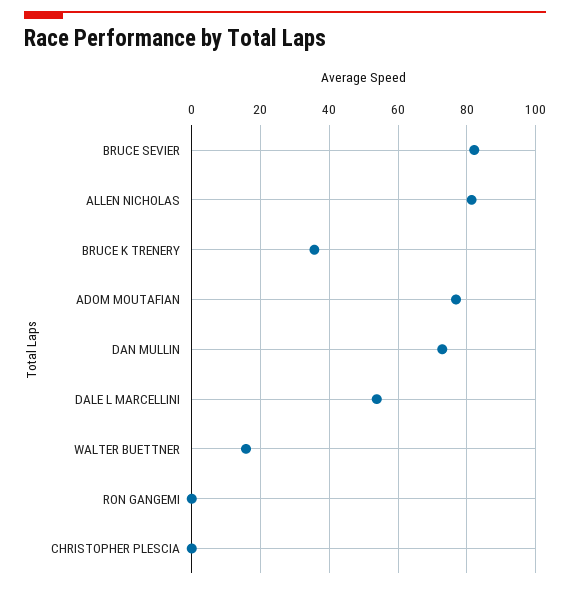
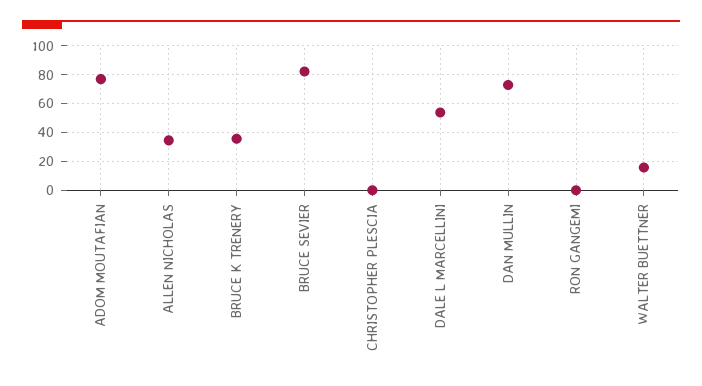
  {
    "BRUCE SEVIER": 82,
-   "ALLEN NICHOLAS": 82,
+   "ALLEN NICHOLAS": 35,
    "BRUCE K TRENERY": 36,
    "ADOM MOUTAFIAN": 76,
    "DAN MULLIN": 72,
    "DALE L MARCELLINI": 54,
    "WALTER BUETTNER": 16,
    "RON GANGEMI": 0,
    "CHRISTOPHER PLESCIA": 0
  }

